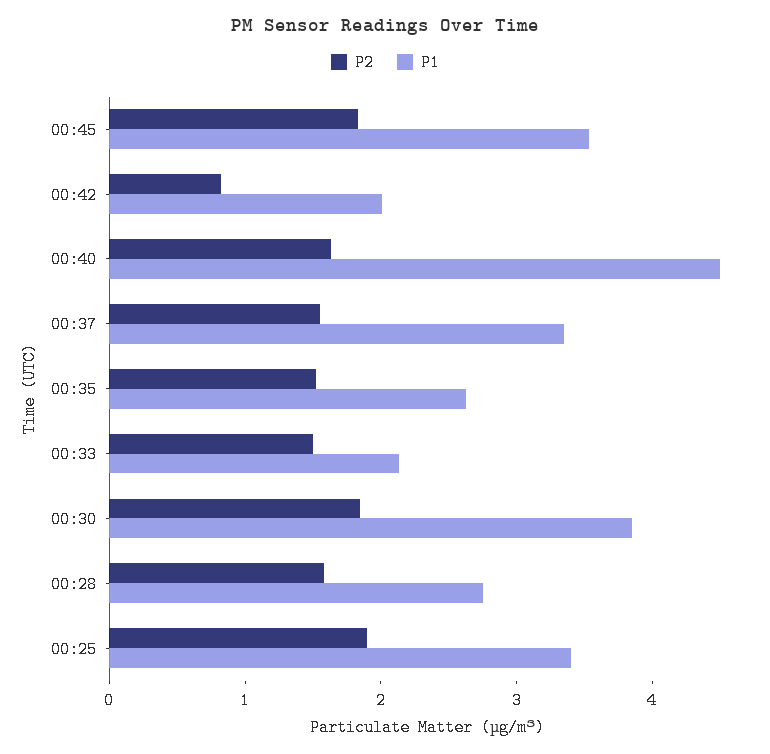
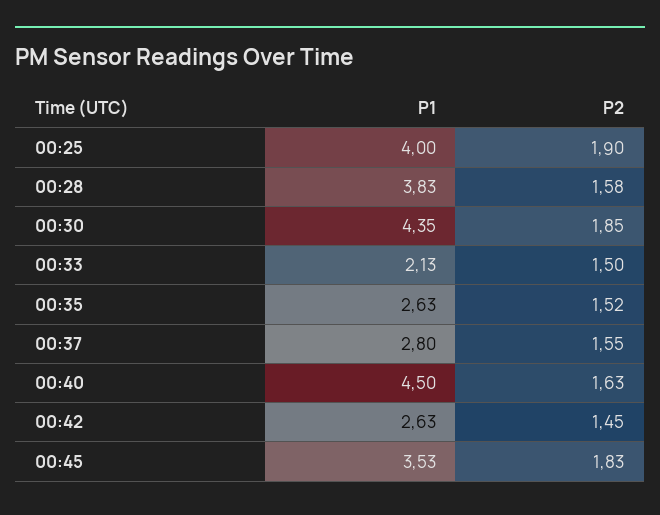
  {
    "P2": {
      "00:45": 1.83,
-     "00:42": 0.8,
+     "00:42": 1.45,
      "00:40": 1.63,
      "00:37": 1.55,
      "00:35": 1.52,
      "00:33": 1.5,
      "00:30": 1.85,
      "00:28": 1.58,
      "00:25": 1.9
    },
    "P1": {
      "00:45": 3.53,
-     "00:42": 2,
+     "00:42": 2.63,
      "00:40": 4.5,
-     "00:37": 3.4,
+     "00:37": 2.8,
      "00:35": 2.63,
      "00:33": 2.13,
-     "00:30": 3.8,
+     "00:30": 4.35,
-     "00:28": 2.8,
+     "00:28": 3.83,
-     "00:25": 3.4
+     "00:25": 4
    }
  }

